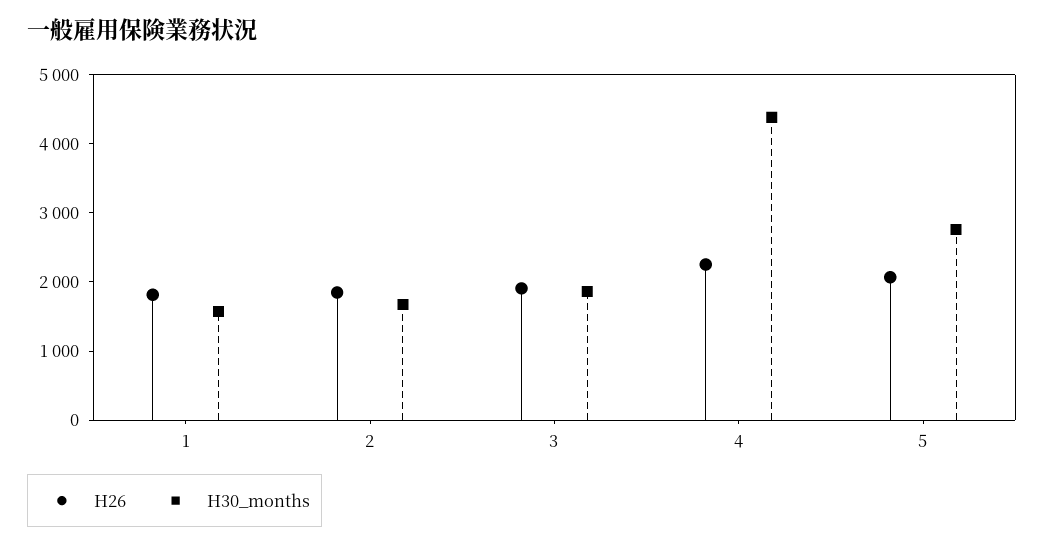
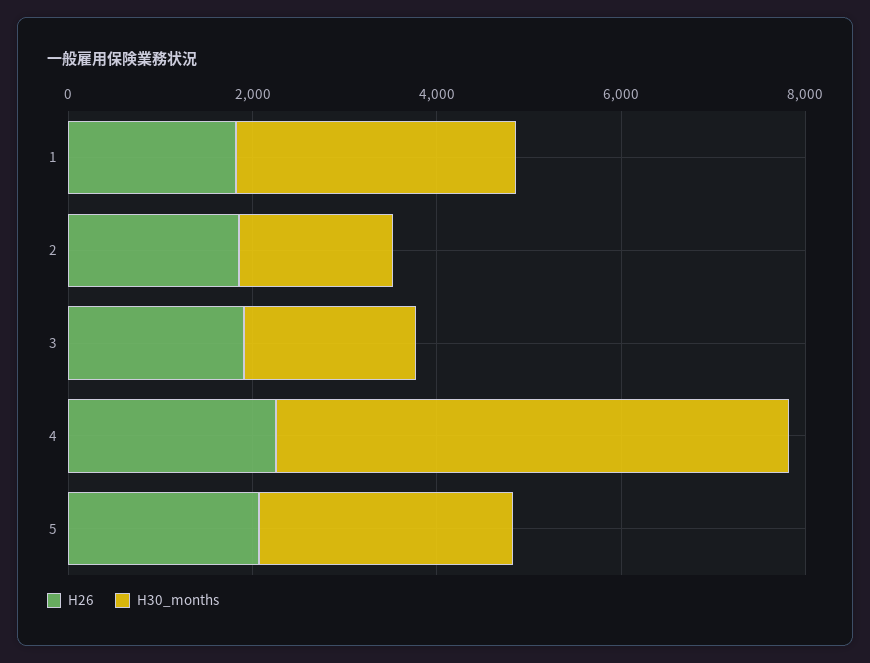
  {
    "H26": {
      "1": 1800,
      "2": 1800,
      "3": 2000,
      "4": 2200,
      "5": 2000
    },
    "H30_months": {
-     "1": 1600,
+     "1": 3000,
      "2": 1600,
      "3": 1800,
-     "4": 4400,
+     "4": 5500,
      "5": 2800
    }
  }

